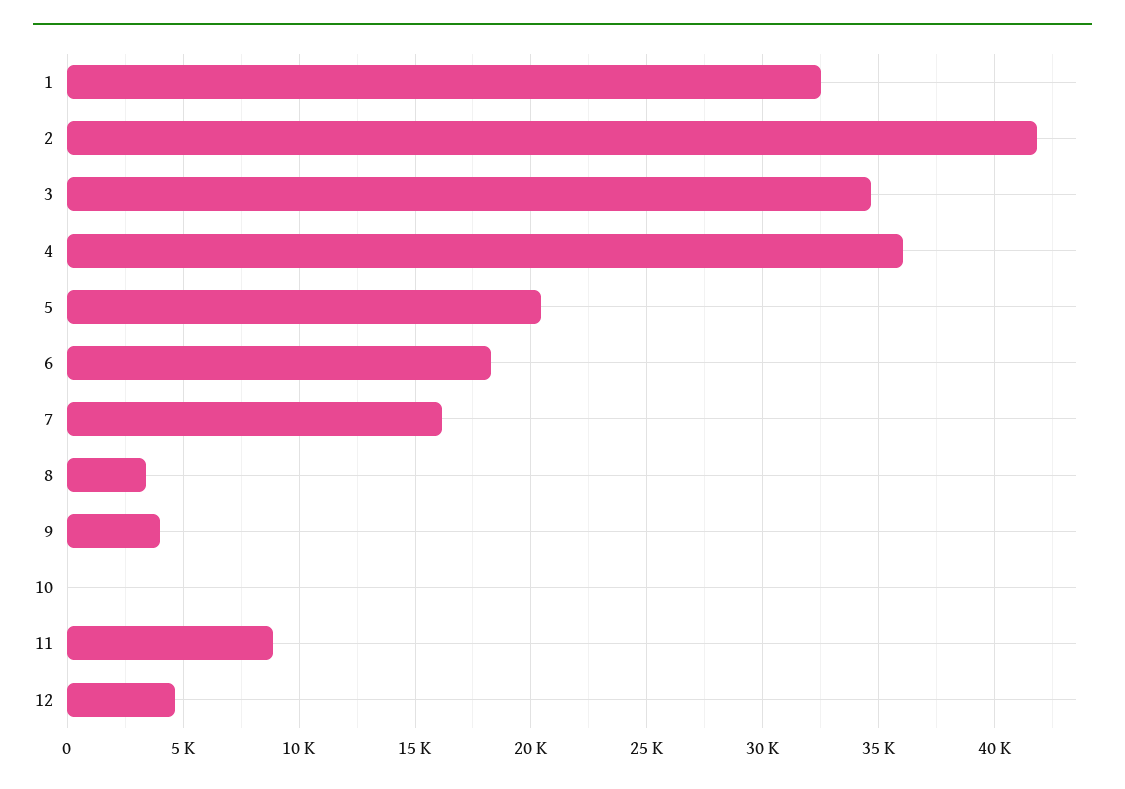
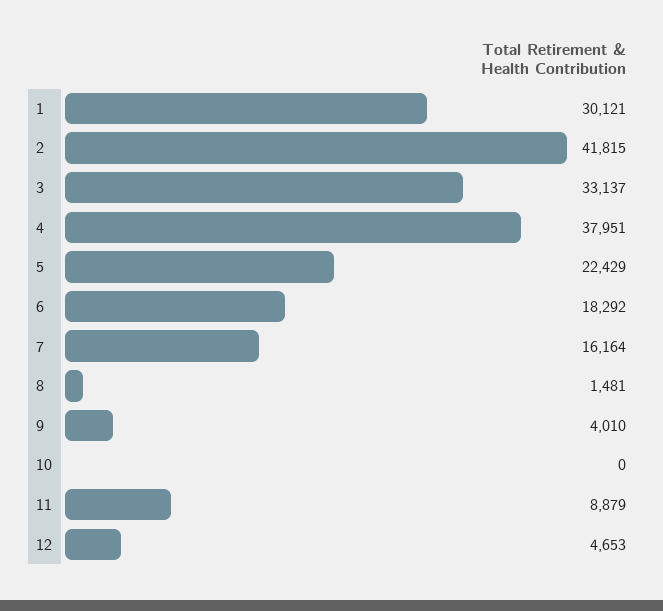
  {
-   "1": 32500,
+   "1": 30121,
    "2": 41815,
-   "3": 34500,
+   "3": 33137,
-   "4": 36000,
+   "4": 37951,
-   "5": 20500,
+   "5": 22429,
    "6": 18292,
    "7": 16164,
-   "8": 3500,
+   "8": 1481,
    "9": 4010,
    "10": 0,
    "11": 8879,
    "12": 4653
  }

